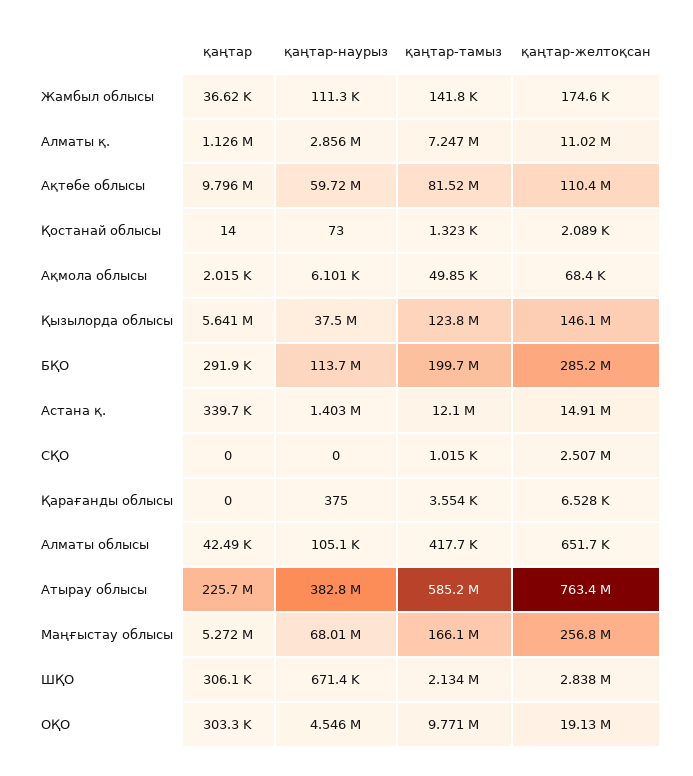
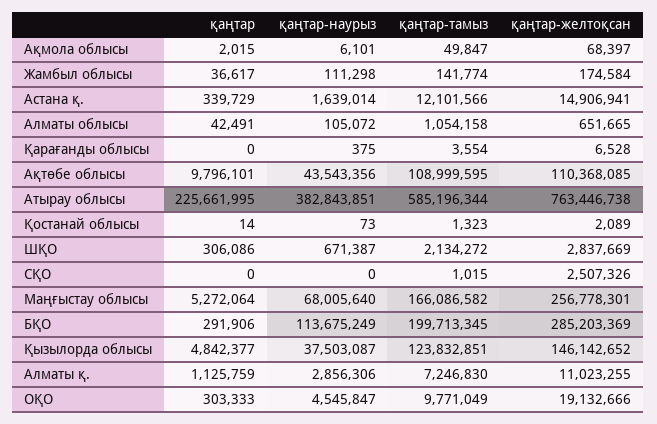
  {
    "қаңтар": {
      "Жамбыл облысы": 36617,
      "Алматы қ.": 1125759,
      "Ақтөбе облысы": 9796101,
      "Қостанай облысы": 14,
      "Ақмола облысы": 2015,
-     "Қызылорда облысы": 5641000,
+     "Қызылорда облысы": 4842377,
      "БҚО": 291906,
      "Астана қ.": 339729,
      "СҚО": 0,
      "Қарағанды облысы": 0,
      "Алматы облысы": 42491,
      "Атырау облысы": 225661995,
      "Маңғыстау облысы": 5272064,
      "ШҚО": 306086,
      "ОҚО": 303333
    },
    "қаңтар-наурыз": {
      "Жамбыл облысы": 111298,
      "Алматы қ.": 2856306,
-     "Ақтөбе облысы": 59720000,
+     "Ақтөбе облысы": 43543356,
      "Қостанай облысы": 73,
      "Ақмола облысы": 6101,
      "Қызылорда облысы": 37503087,
      "БҚО": 113675249,
-     "Астана қ.": 1403000,
+     "Астана қ.": 1639014,
      "СҚО": 0,
      "Қарағанды облысы": 375,
      "Алматы облысы": 105072,
      "Атырау облысы": 382843851,
      "Маңғыстау облысы": 68005640,
      "ШҚО": 671387,
      "ОҚО": 4545847
    },
    "қаңтар-тамыз": {
      "Жамбыл облысы": 141774,
      "Алматы қ.": 7246830,
-     "Ақтөбе облысы": 81520000,
+     "Ақтөбе облысы": 108999595,
      "Қостанай облысы": 1323,
      "Ақмола облысы": 49847,
      "Қызылорда облысы": 123832851,
      "БҚО": 199713345,
      "Астана қ.": 12101566,
      "СҚО": 1015,
      "Қарағанды облысы": 3554,
-     "Алматы облысы": 417700,
+     "Алматы облысы": 1054158,
      "Атырау облысы": 585196344,
      "Маңғыстау облысы": 166086582,
      "ШҚО": 2134272,
      "ОҚО": 9771049
    },
    "қаңтар-желтоқсан": {
      "Жамбыл облысы": 174584,
      "Алматы қ.": 11023255,
      "Ақтөбе облысы": 110368085,
      "Қостанай облысы": 2089,
      "Ақмола облысы": 68397,
      "Қызылорда облысы": 146142652,
      "БҚО": 285203369,
      "Астана қ.": 14906941,
      "СҚО": 2507326,
      "Қарағанды облысы": 6528,
      "Алматы облысы": 651665,
      "Атырау облысы": 763446738,
      "Маңғыстау облысы": 256778301,
      "ШҚО": 2837669,
      "ОҚО": 19132666
    }
  }

